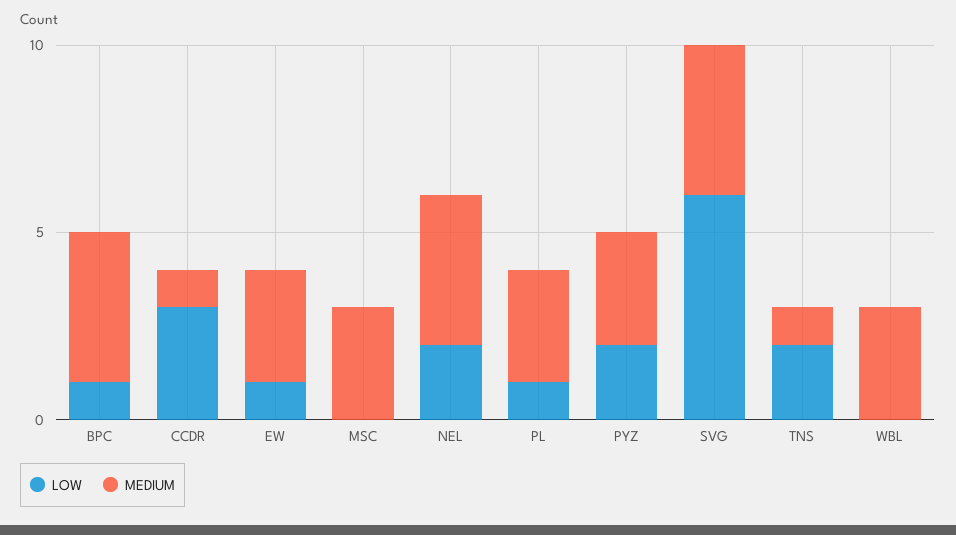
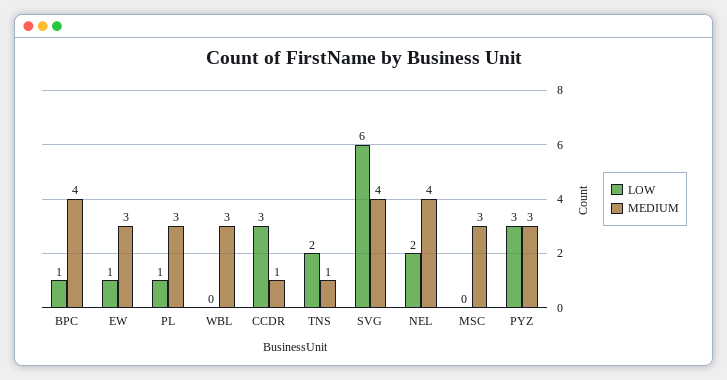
  {
    "LOW": {
      "BPC": 1,
      "CCDR": 3,
      "EW": 1,
      "MSC": 0,
      "NEL": 2,
      "PL": 1,
-     "PYZ": 2,
+     "PYZ": 3,
      "SVG": 6,
      "TNS": 2,
      "WBL": 0
    },
    "MEDIUM": {
      "BPC": 4,
      "CCDR": 1,
      "EW": 3,
      "MSC": 3,
      "NEL": 4,
      "PL": 3,
      "PYZ": 3,
      "SVG": 4,
      "TNS": 1,
      "WBL": 3
    }
  }

